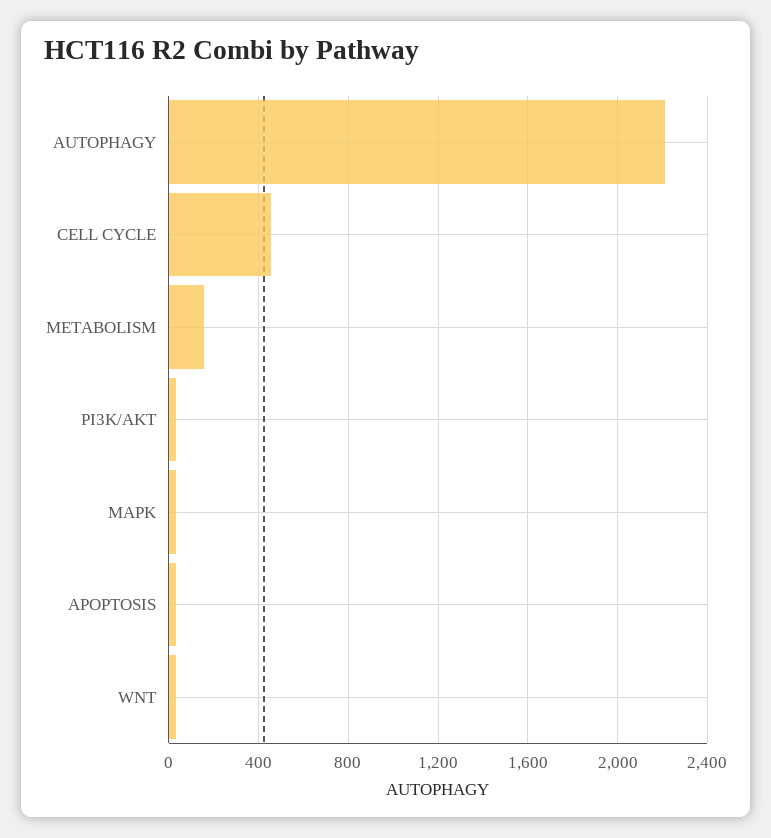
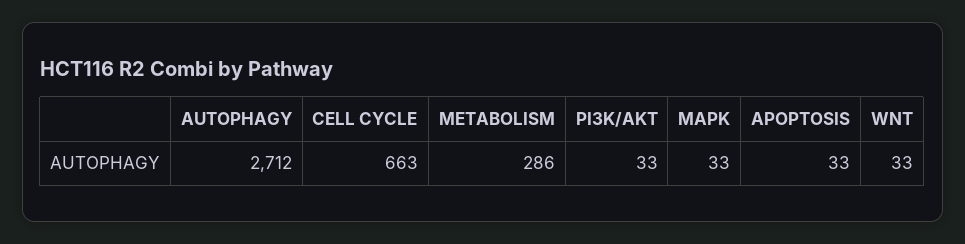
  {
-   "AUTOPHAGY": 2200,
+   "AUTOPHAGY": 2712,
-   "CELL CYCLE": 450,
+   "CELL CYCLE": 663,
-   "METABOLISM": 150,
+   "METABOLISM": 286,
    "PI3K/AKT": 33,
    "MAPK": 33,
    "APOPTOSIS": 33,
    "WNT": 33
  }

